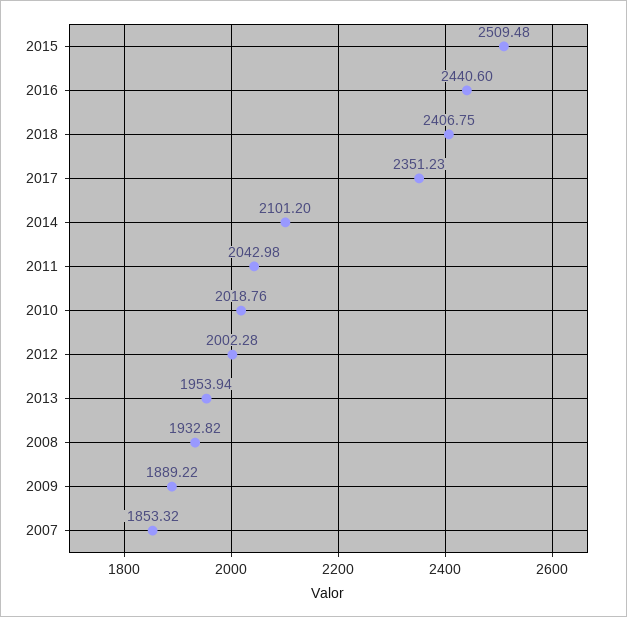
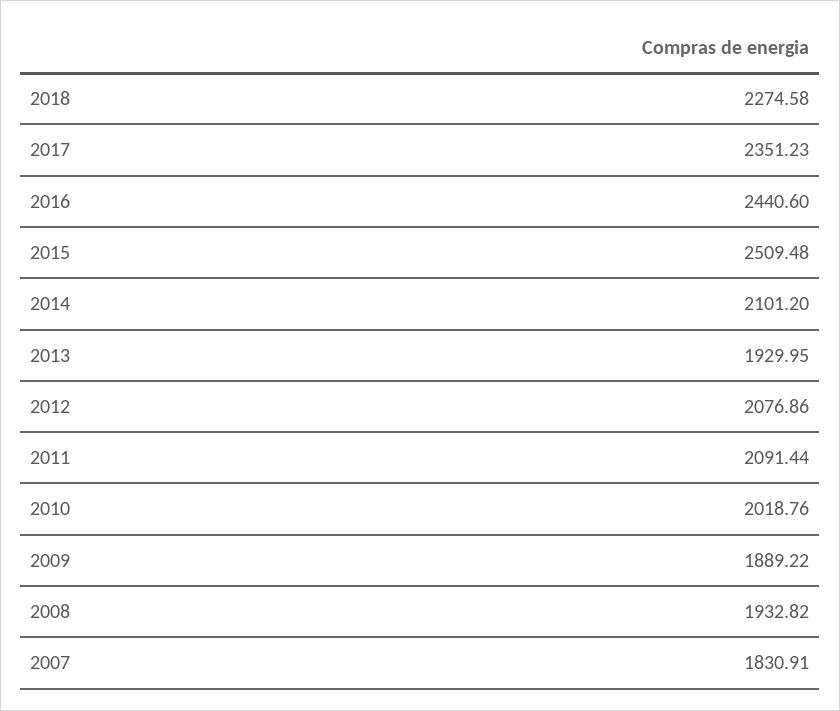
  {
    "2015": 2509.48,
    "2016": 2440.6,
-   "2018": 2406.75,
+   "2018": 2274.58,
    "2017": 2351.23,
    "2014": 2101.2,
-   "2011": 2042.98,
+   "2011": 2091.44,
    "2010": 2018.76,
-   "2012": 2002.28,
+   "2012": 2076.86,
-   "2013": 1953.94,
+   "2013": 1929.95,
    "2008": 1932.82,
    "2009": 1889.22,
-   "2007": 1853.32
+   "2007": 1830.91
  }

